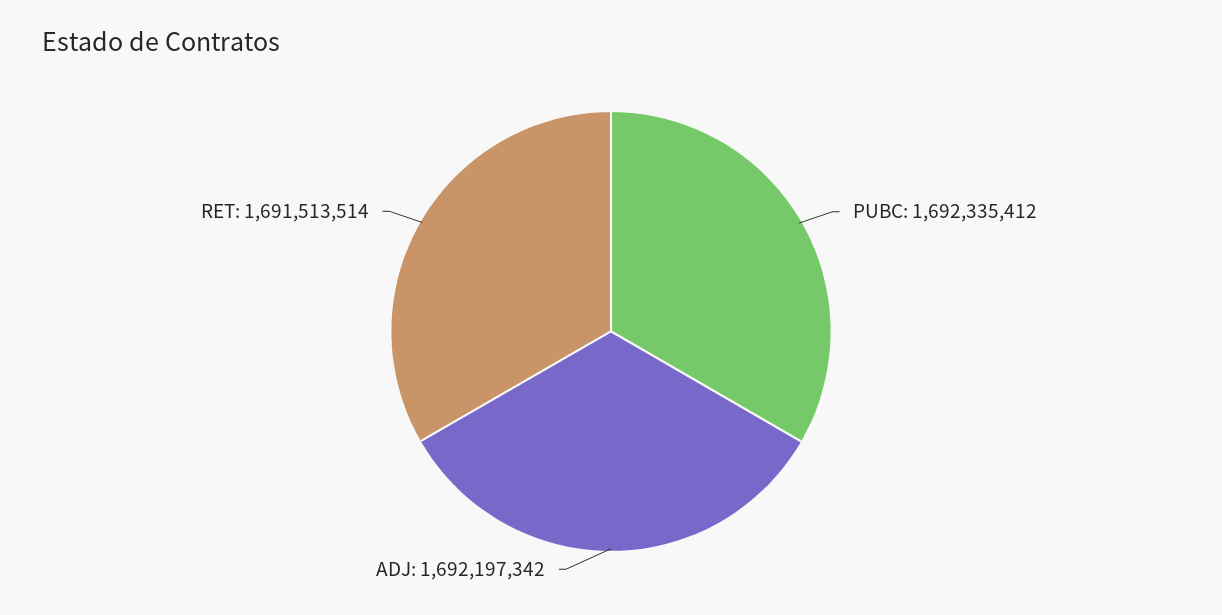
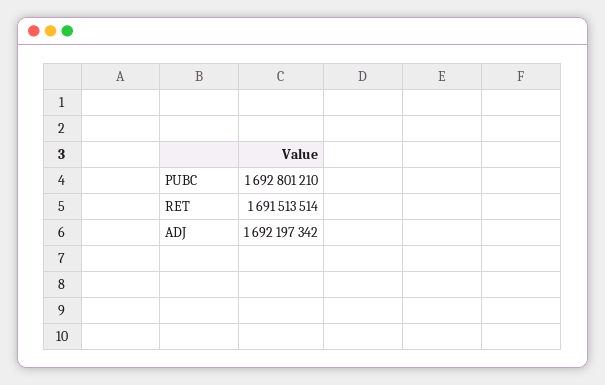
  {
-   "PUBC": 1692335412,
+   "PUBC": 1692801210,
    "ADJ": 1692197342,
    "RET": 1691513514
  }

